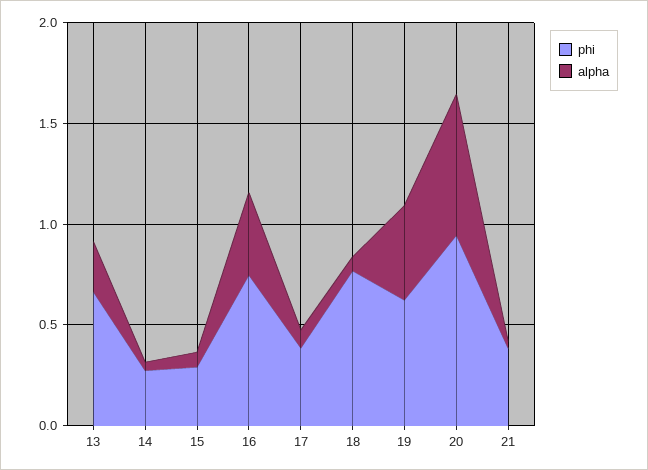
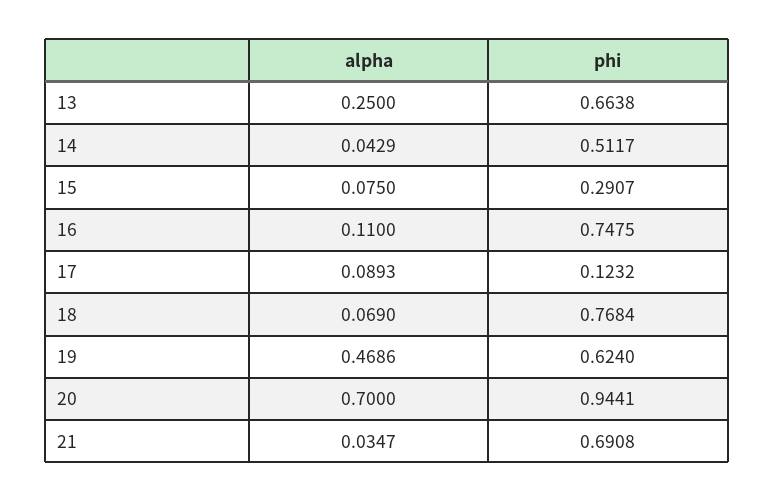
  {
    "phi": {
      "13": 0.6638,
-     "14": 0.3,
+     "14": 0.5117,
      "15": 0.2907,
      "16": 0.7475,
-     "17": 0.4,
+     "17": 0.1232,
      "18": 0.7684,
      "19": 0.624,
      "20": 0.9441,
-     "21": 0.4
+     "21": 0.6908
    },
    "alpha": {
      "13": 0.25,
      "14": 0.0429,
      "15": 0.075,
-     "16": 0.4,
+     "16": 0.11,
      "17": 0.0893,
      "18": 0.069,
      "19": 0.4686,
      "20": 0.7,
      "21": 0.0347
    }
  }

